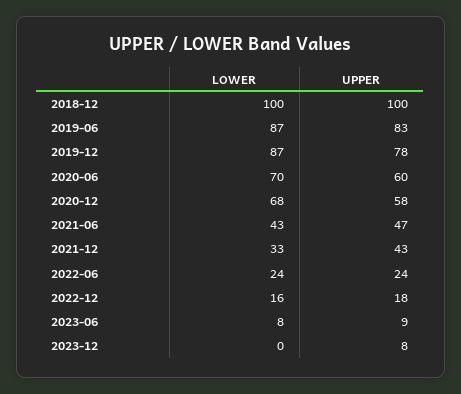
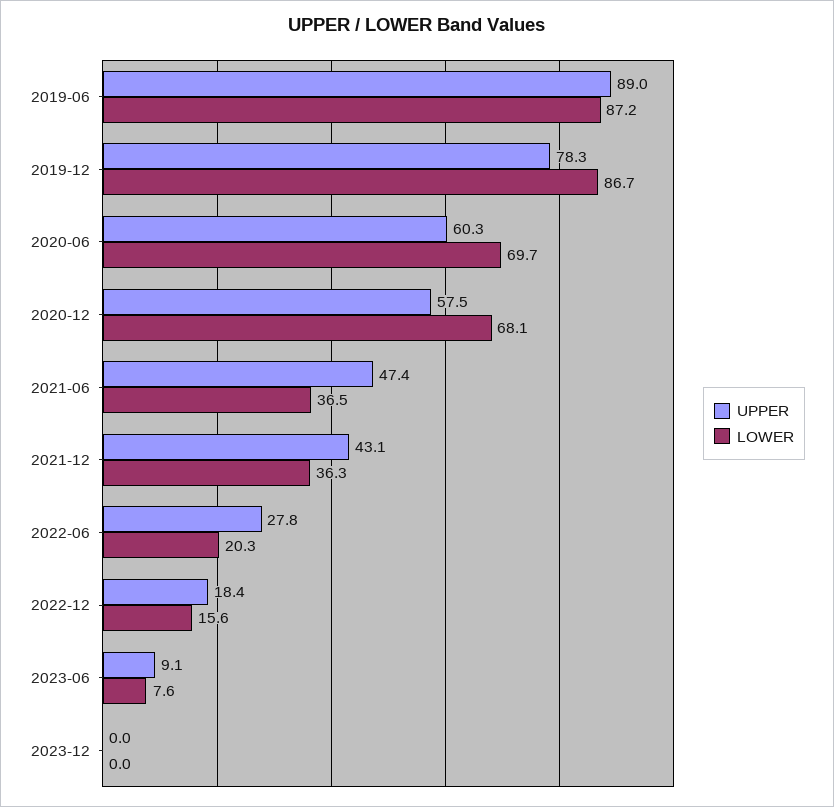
  {
    "LOWER": {
-     "2018-12": 100,
      "2019-06": 87.2,
      "2019-12": 86.7,
      "2020-06": 69.7,
      "2020-12": 68.1,
-     "2021-06": 43,
+     "2021-06": 36.5,
-     "2021-12": 33,
+     "2021-12": 36.3,
-     "2022-06": 24,
+     "2022-06": 20.3,
      "2022-12": 15.6,
      "2023-06": 7.6,
      "2023-12": 0
    },
    "UPPER": {
-     "2018-12": 100,
-     "2019-06": 83,
+     "2019-06": 89,
      "2019-12": 78.3,
      "2020-06": 60.3,
      "2020-12": 57.5,
      "2021-06": 47.4,
      "2021-12": 43.1,
-     "2022-06": 24,
+     "2022-06": 27.8,
      "2022-12": 18.4,
      "2023-06": 9.1,
-     "2023-12": 8
+     "2023-12": 0
    }
  }

